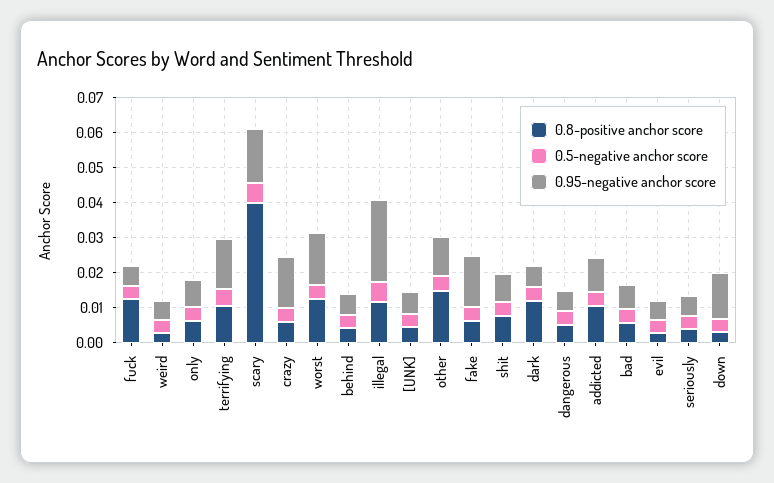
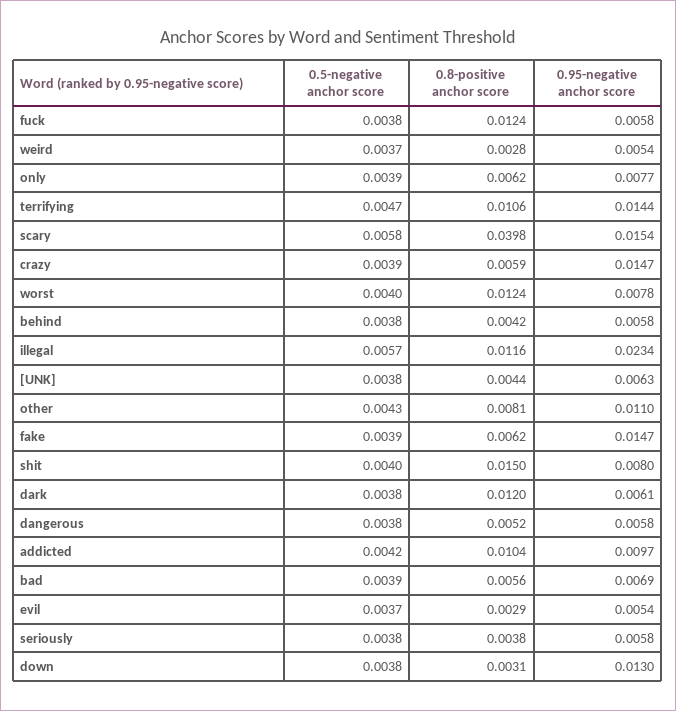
  {
    "0.8-positive anchor score": {
      "fuck": 0.0124,
      "weird": 0.0028,
      "only": 0.0062,
      "terrifying": 0.0106,
      "scary": 0.0398,
      "crazy": 0.0059,
      "worst": 0.0124,
      "behind": 0.0042,
      "illegal": 0.0116,
      "[UNK]": 0.0044,
-     "other": 0.015,
+     "other": 0.0081,
      "fake": 0.0062,
-     "shit": 0.0075,
+     "shit": 0.015,
      "dark": 0.012,
      "dangerous": 0.0052,
      "addicted": 0.0104,
      "bad": 0.0056,
      "evil": 0.0029,
      "seriously": 0.0038,
      "down": 0.0031
    },
    "0.5-negative anchor score": {
      "fuck": 0.0038,
      "weird": 0.0037,
      "only": 0.0039,
      "terrifying": 0.0047,
      "scary": 0.0058,
      "crazy": 0.0039,
      "worst": 0.004,
      "behind": 0.0038,
      "illegal": 0.0057,
      "[UNK]": 0.0038,
      "other": 0.0043,
      "fake": 0.0039,
      "shit": 0.004,
      "dark": 0.0038,
      "dangerous": 0.0038,
      "addicted": 0.0042,
      "bad": 0.0039,
      "evil": 0.0037,
      "seriously": 0.0038,
      "down": 0.0038
    },
    "0.95-negative anchor score": {
      "fuck": 0.0058,
      "weird": 0.0054,
      "only": 0.0077,
      "terrifying": 0.0144,
      "scary": 0.0154,
      "crazy": 0.0147,
-     "worst": 0.015,
+     "worst": 0.0078,
      "behind": 0.0058,
      "illegal": 0.0234,
      "[UNK]": 0.0063,
      "other": 0.011,
      "fake": 0.0147,
      "shit": 0.008,
      "dark": 0.0061,
      "dangerous": 0.0058,
      "addicted": 0.0097,
      "bad": 0.0069,
      "evil": 0.0054,
      "seriously": 0.0058,
      "down": 0.013
    }
  }

